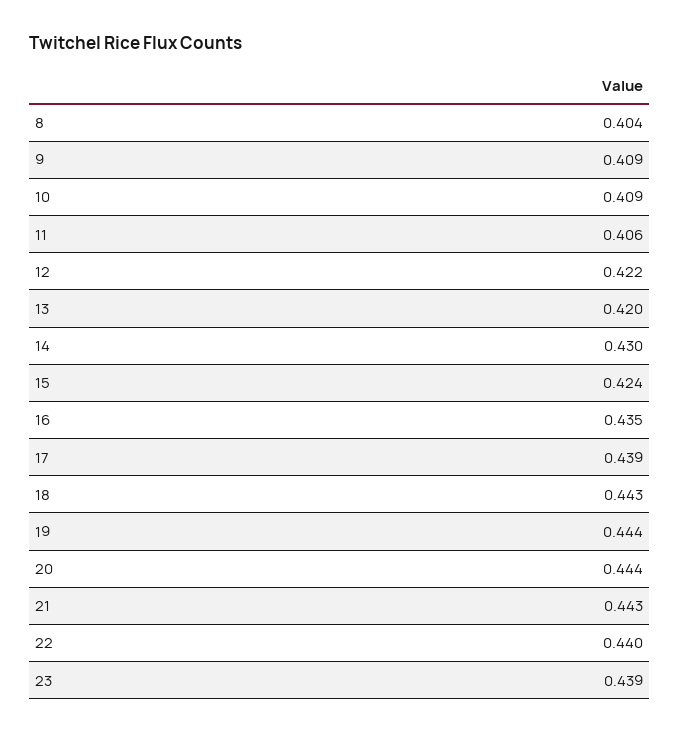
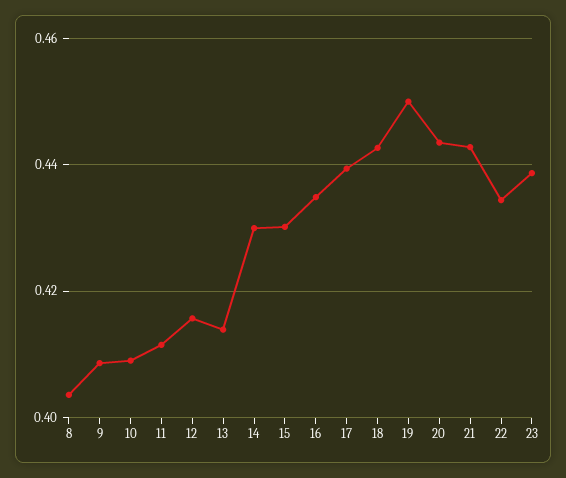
  {
    "8": 0.404,
    "9": 0.409,
    "10": 0.409,
-   "11": 0.406,
+   "11": 0.412,
-   "12": 0.422,
+   "12": 0.416,
-   "13": 0.42,
+   "13": 0.414,
    "14": 0.43,
-   "15": 0.424,
+   "15": 0.43,
    "16": 0.435,
    "17": 0.439,
    "18": 0.443,
-   "19": 0.444,
+   "19": 0.45,
    "20": 0.444,
    "21": 0.443,
-   "22": 0.44,
+   "22": 0.434,
    "23": 0.439
  }

